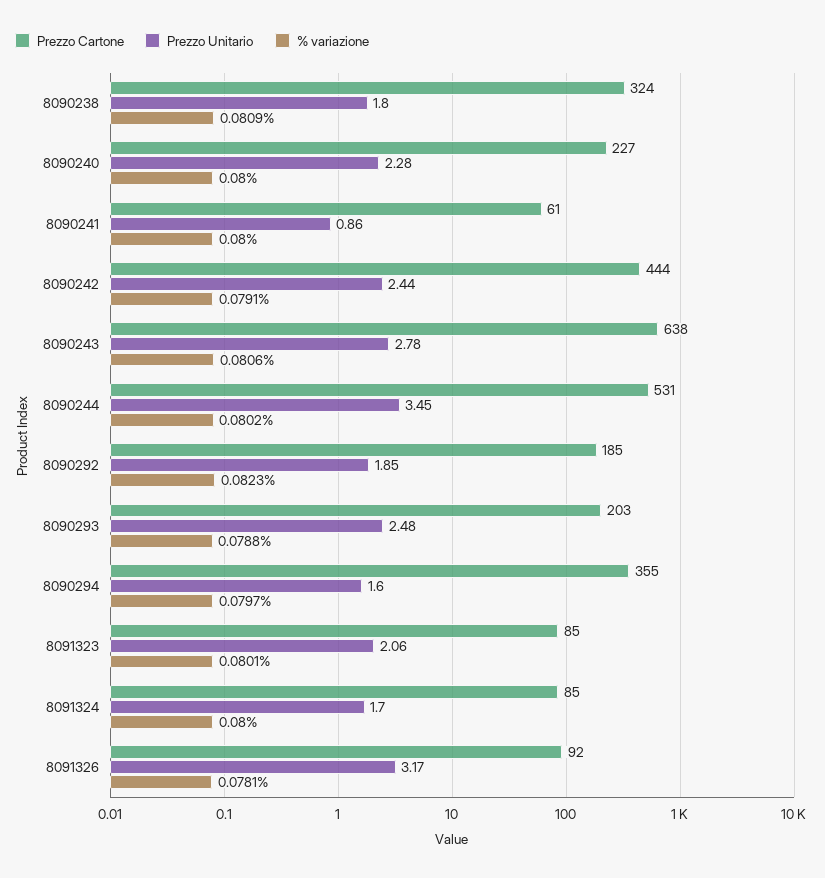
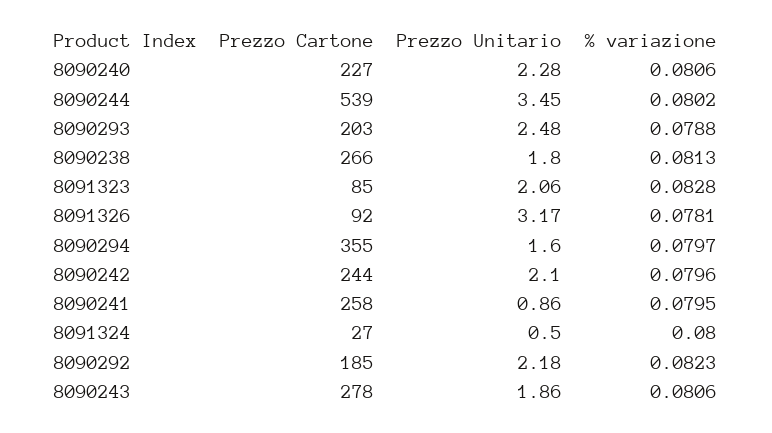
  {
    "Prezzo Cartone": {
-     "8090238": 324,
+     "8090238": 266,
      "8090240": 227,
-     "8090241": 61,
+     "8090241": 258,
-     "8090242": 444,
+     "8090242": 244,
-     "8090243": 638,
+     "8090243": 278,
-     "8090244": 531,
+     "8090244": 539,
      "8090292": 185,
      "8090293": 203,
      "8090294": 355,
      "8091323": 85,
-     "8091324": 85,
+     "8091324": 27,
      "8091326": 92
    },
    "Prezzo Unitario": {
      "8090238": 1.8,
      "8090240": 2.28,
      "8090241": 0.86,
-     "8090242": 2.44,
+     "8090242": 2.1,
-     "8090243": 2.78,
+     "8090243": 1.86,
      "8090244": 3.45,
-     "8090292": 1.85,
+     "8090292": 2.18,
      "8090293": 2.48,
      "8090294": 1.6,
      "8091323": 2.06,
-     "8091324": 1.7,
+     "8091324": 0.5,
      "8091326": 3.17
    },
    "% variazione": {
-     "8090238": 0.0809,
+     "8090238": 0.0813,
-     "8090240": 0.08,
+     "8090240": 0.0806,
-     "8090241": 0.08,
+     "8090241": 0.0795,
-     "8090242": 0.0791,
+     "8090242": 0.0796,
      "8090243": 0.0806,
      "8090244": 0.0802,
      "8090292": 0.0823,
      "8090293": 0.0788,
      "8090294": 0.0797,
-     "8091323": 0.0801,
+     "8091323": 0.0828,
      "8091324": 0.08,
      "8091326": 0.0781
    }
  }

